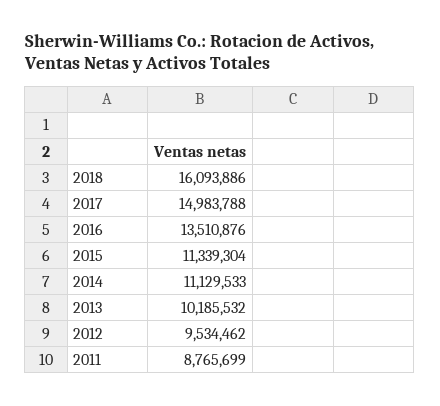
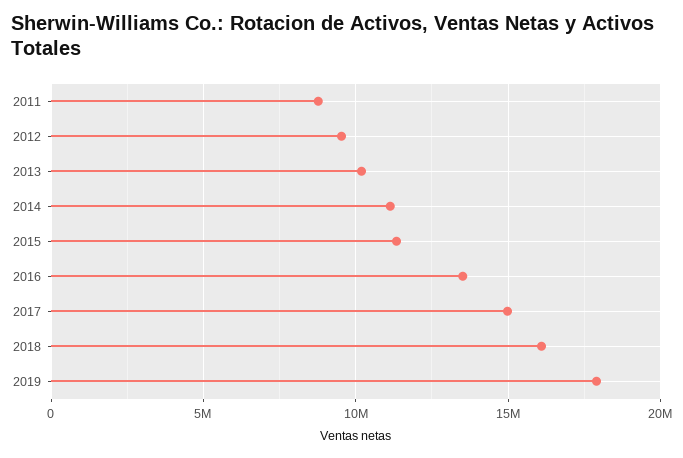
  {
    "2018": 16093886,
    "2017": 14983788,
    "2016": 13510876,
    "2015": 11339304,
    "2014": 11129533,
    "2013": 10185532,
    "2012": 9534462,
-   "2011": 8765699
+   "2011": 8765699,
+   "2019": 18000000
  }

